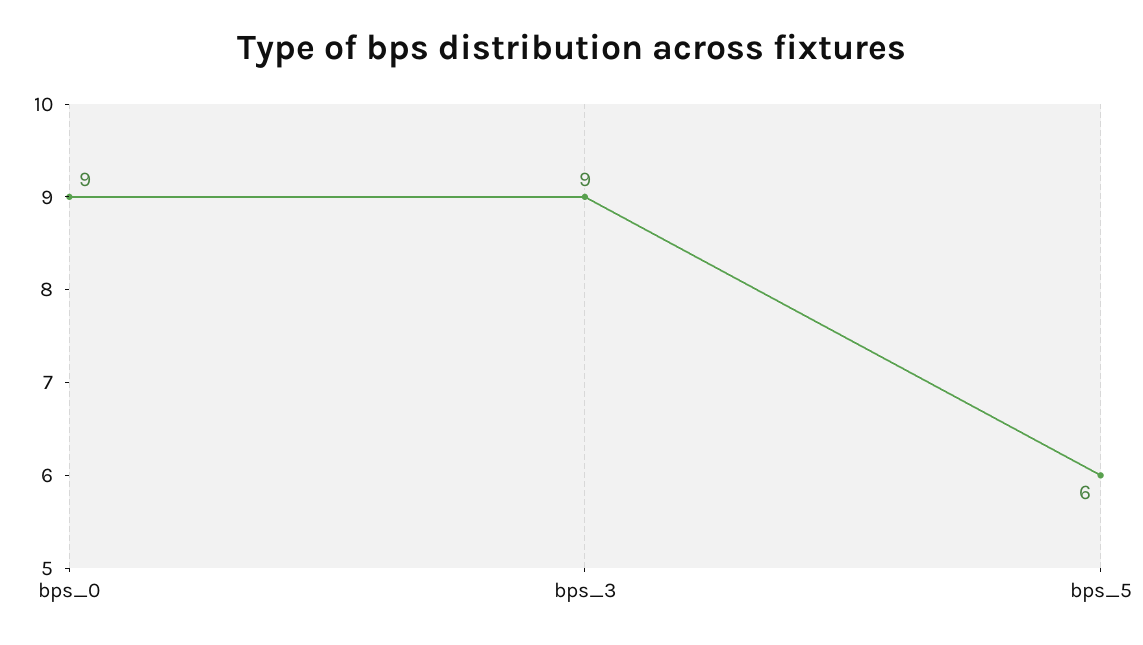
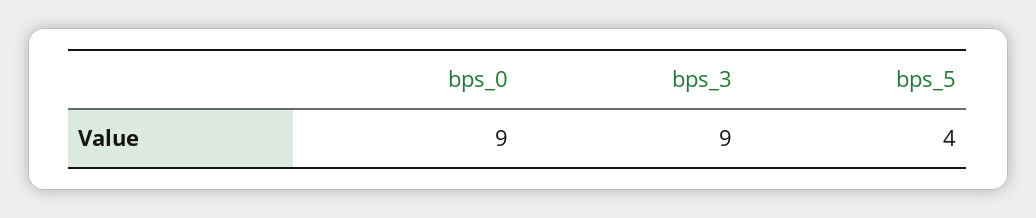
  {
    "bps_0": 9,
    "bps_3": 9,
-   "bps_5": 6
+   "bps_5": 4
  }

